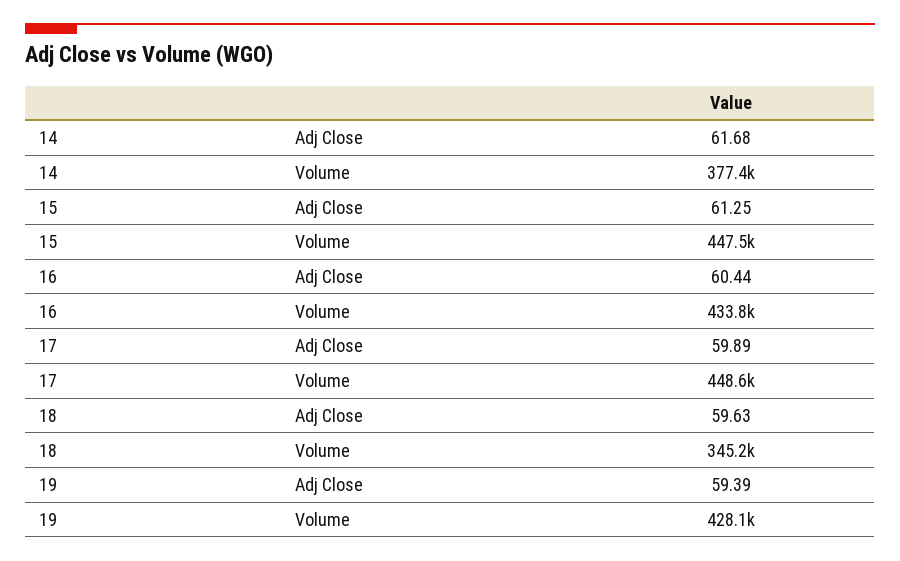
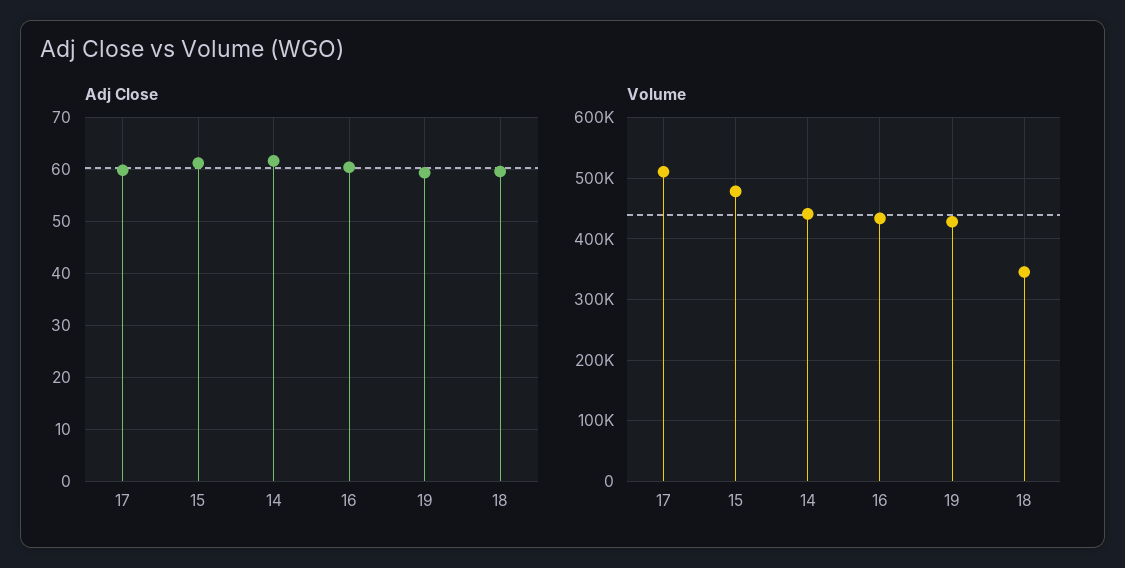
  {
    "Adj Close": {
      "14": 61.68,
      "15": 61.25,
      "16": 60.44,
      "17": 59.89,
      "18": 59.63,
      "19": 59.39
    },
    "Volume": {
-     "14": 377400,
+     "14": 440000,
-     "15": 447500,
+     "15": 480000,
      "16": 433800,
-     "17": 448600,
+     "17": 510000,
      "18": 345200,
      "19": 428100
    }
  }

